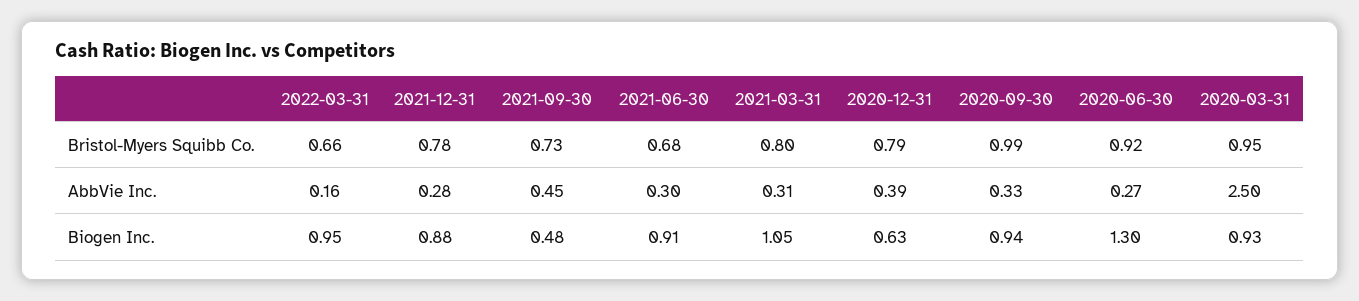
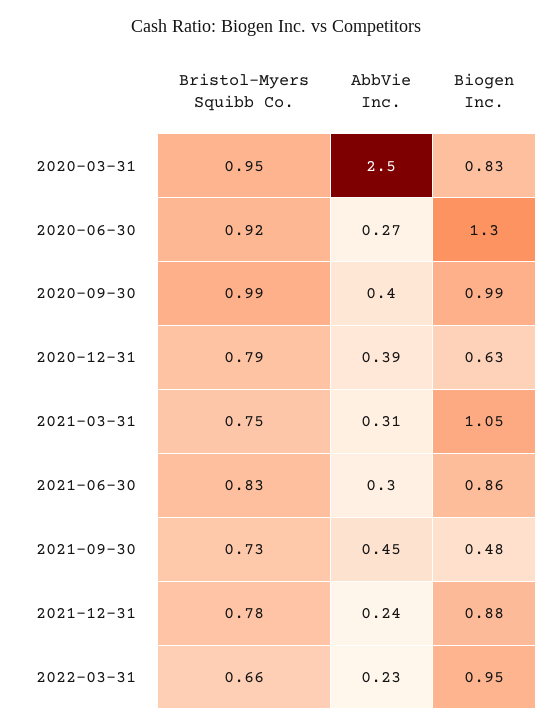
  {
    "2022-03-31": {
      "Bristol-Myers Squibb Co.": 0.66,
-     "AbbVie Inc.": 0.16,
+     "AbbVie Inc.": 0.23,
      "Biogen Inc.": 0.95
    },
    "2021-12-31": {
      "Bristol-Myers Squibb Co.": 0.78,
-     "AbbVie Inc.": 0.28,
+     "AbbVie Inc.": 0.24,
      "Biogen Inc.": 0.88
    },
    "2021-09-30": {
      "Bristol-Myers Squibb Co.": 0.73,
      "AbbVie Inc.": 0.45,
      "Biogen Inc.": 0.48
    },
    "2021-06-30": {
-     "Bristol-Myers Squibb Co.": 0.68,
+     "Bristol-Myers Squibb Co.": 0.83,
      "AbbVie Inc.": 0.3,
-     "Biogen Inc.": 0.91
+     "Biogen Inc.": 0.86
    },
    "2021-03-31": {
-     "Bristol-Myers Squibb Co.": 0.8,
+     "Bristol-Myers Squibb Co.": 0.75,
      "AbbVie Inc.": 0.31,
      "Biogen Inc.": 1.05
    },
    "2020-12-31": {
      "Bristol-Myers Squibb Co.": 0.79,
      "AbbVie Inc.": 0.39,
      "Biogen Inc.": 0.63
    },
    "2020-09-30": {
      "Bristol-Myers Squibb Co.": 0.99,
-     "AbbVie Inc.": 0.33,
+     "AbbVie Inc.": 0.4,
-     "Biogen Inc.": 0.94
+     "Biogen Inc.": 0.99
    },
    "2020-06-30": {
      "Bristol-Myers Squibb Co.": 0.92,
      "AbbVie Inc.": 0.27,
      "Biogen Inc.": 1.3
    },
    "2020-03-31": {
      "Bristol-Myers Squibb Co.": 0.95,
      "AbbVie Inc.": 2.5,
-     "Biogen Inc.": 0.93
+     "Biogen Inc.": 0.83
    }
  }

